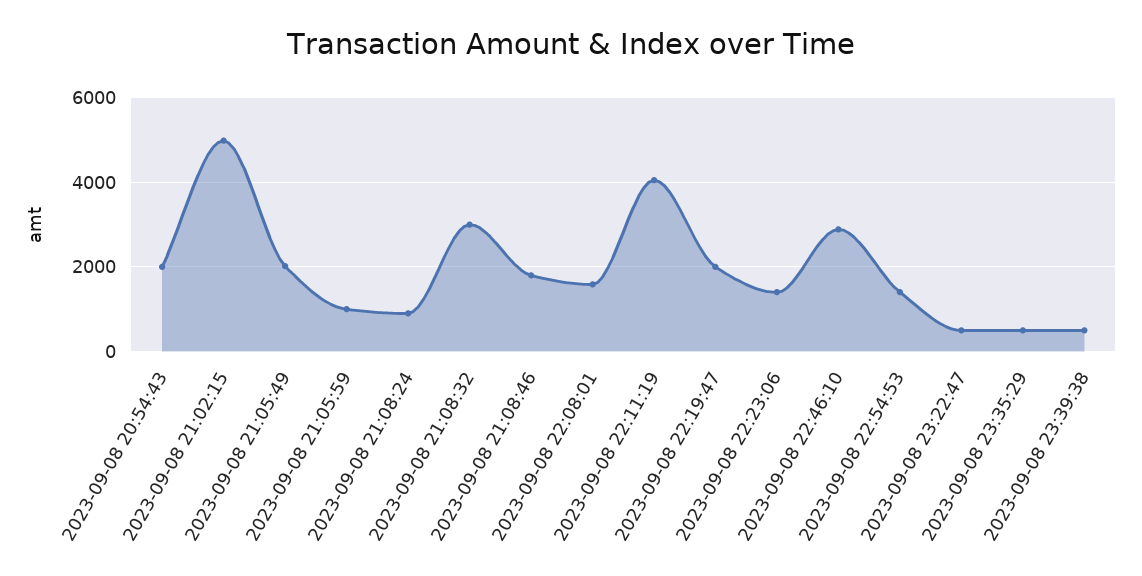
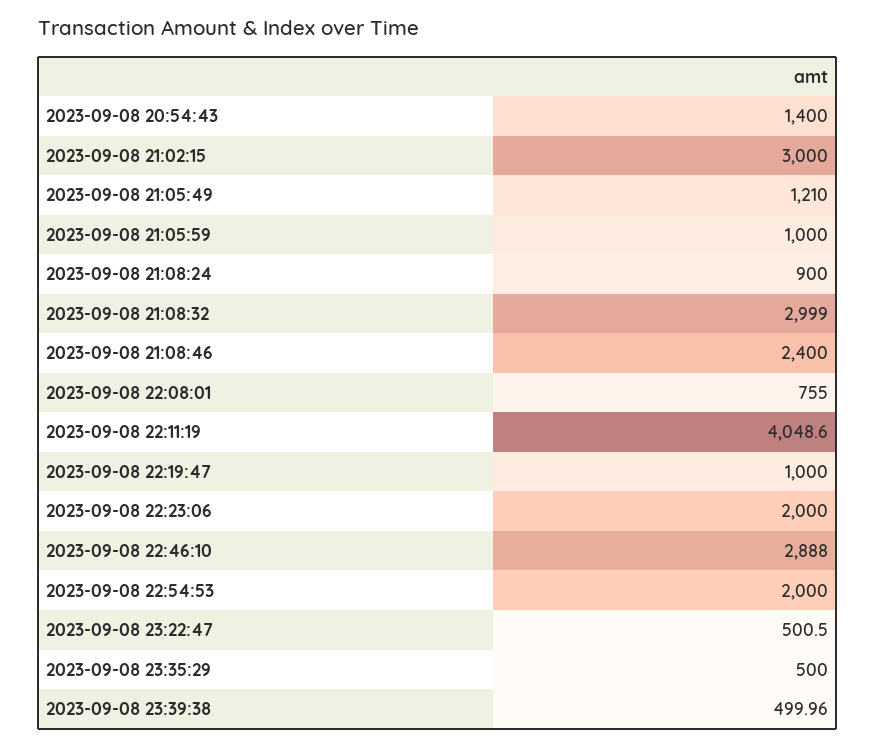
  {
-   "2023-09-08 20:54:43": 2000,
+   "2023-09-08 20:54:43": 1400,
-   "2023-09-08 21:02:15": 5000,
+   "2023-09-08 21:02:15": 3000,
-   "2023-09-08 21:05:49": 2000,
+   "2023-09-08 21:05:49": 1210,
    "2023-09-08 21:05:59": 1000,
    "2023-09-08 21:08:24": 900,
    "2023-09-08 21:08:32": 2999,
-   "2023-09-08 21:08:46": 1800,
+   "2023-09-08 21:08:46": 2400,
-   "2023-09-08 22:08:01": 1600,
+   "2023-09-08 22:08:01": 755,
    "2023-09-08 22:11:19": 4048.6,
-   "2023-09-08 22:19:47": 2000,
+   "2023-09-08 22:19:47": 1000,
-   "2023-09-08 22:23:06": 1400,
+   "2023-09-08 22:23:06": 2000,
    "2023-09-08 22:46:10": 2888,
-   "2023-09-08 22:54:53": 1400,
+   "2023-09-08 22:54:53": 2000,
    "2023-09-08 23:22:47": 500.5,
    "2023-09-08 23:35:29": 500,
    "2023-09-08 23:39:38": 499.96
  }

